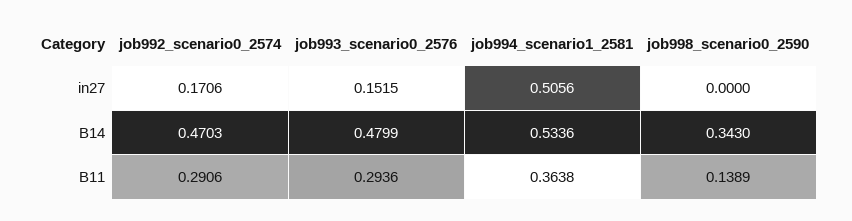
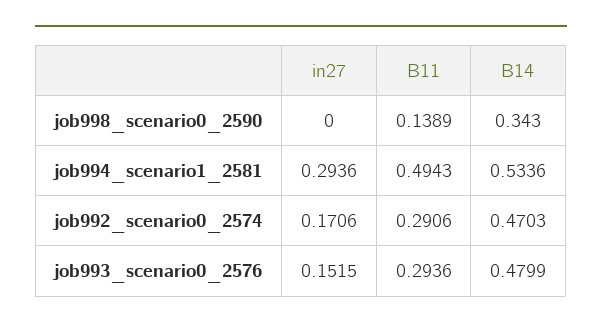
  {
    "job992_scenario0_2574": {
      "in27": 0.1706,
      "B14": 0.4703,
      "B11": 0.2906
    },
    "job993_scenario0_2576": {
      "in27": 0.1515,
      "B14": 0.4799,
      "B11": 0.2936
    },
    "job994_scenario1_2581": {
-     "in27": 0.5056,
+     "in27": 0.2936,
      "B14": 0.5336,
-     "B11": 0.3638
+     "B11": 0.4943
    },
    "job998_scenario0_2590": {
      "in27": 0,
      "B14": 0.343,
      "B11": 0.1389
    }
  }

